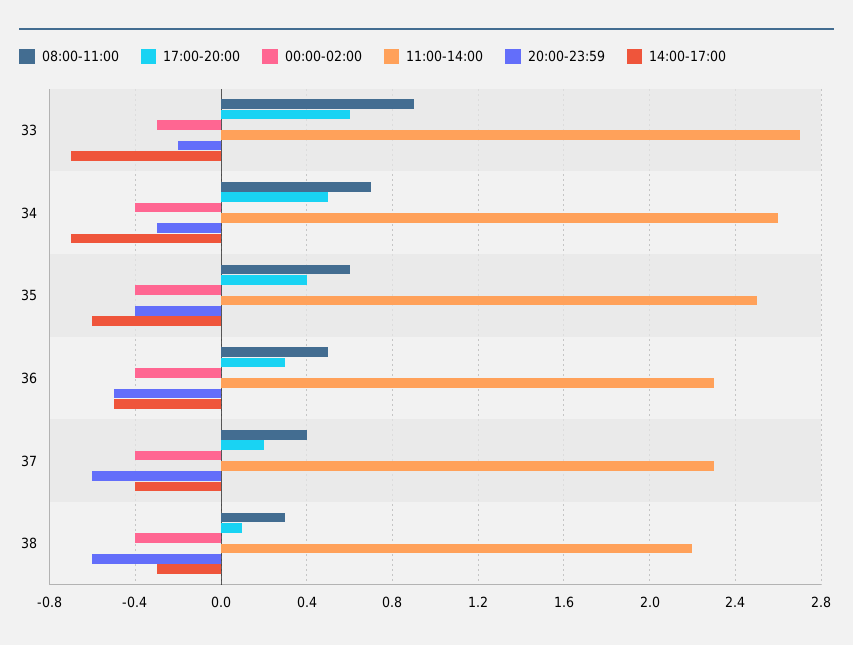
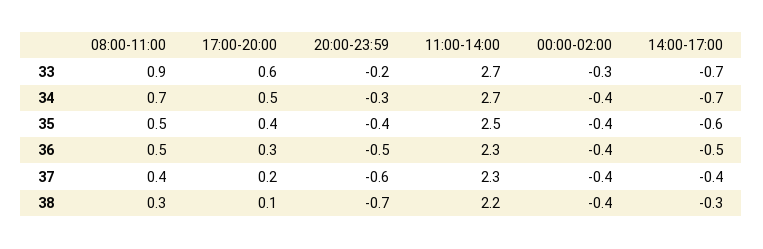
  {
    "08:00-11:00": {
      "33": 0.9,
      "34": 0.7,
-     "35": 0.6,
+     "35": 0.5,
      "36": 0.5,
      "37": 0.4,
      "38": 0.3
    },
    "17:00-20:00": {
      "33": 0.6,
      "34": 0.5,
      "35": 0.4,
      "36": 0.3,
      "37": 0.2,
      "38": 0.1
    },
    "00:00-02:00": {
      "33": -0.3,
      "34": -0.4,
      "35": -0.4,
      "36": -0.4,
      "37": -0.4,
      "38": -0.4
    },
    "11:00-14:00": {
      "33": 2.7,
-     "34": 2.6,
+     "34": 2.7,
      "35": 2.5,
      "36": 2.3,
      "37": 2.3,
      "38": 2.2
    },
    "20:00-23:59": {
      "33": -0.2,
      "34": -0.3,
      "35": -0.4,
      "36": -0.5,
      "37": -0.6,
-     "38": -0.6
+     "38": -0.7
    },
    "14:00-17:00": {
      "33": -0.7,
      "34": -0.7,
      "35": -0.6,
      "36": -0.5,
      "37": -0.4,
      "38": -0.3
    }
  }

